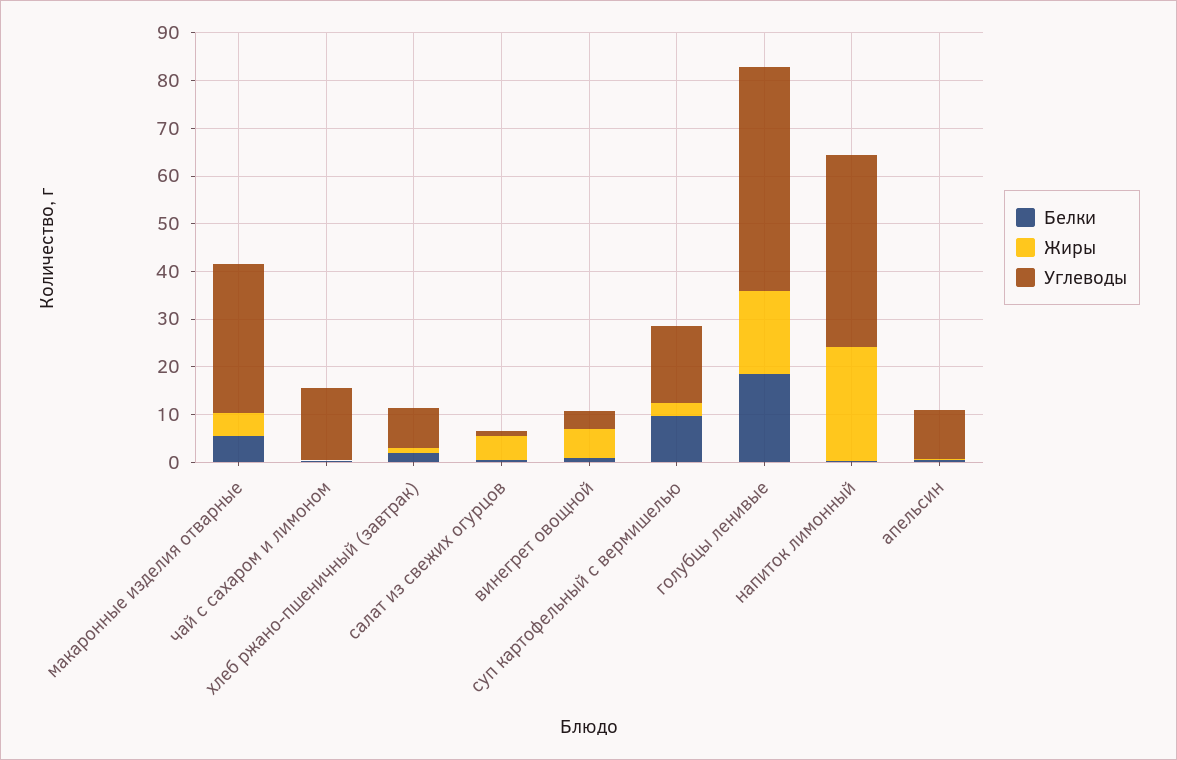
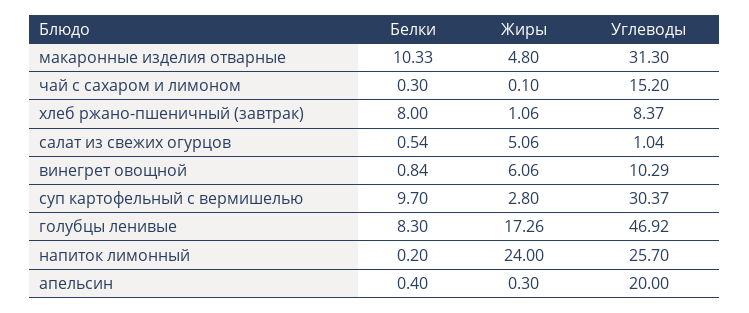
  {
    "Белки": {
-     "макаронные изделия отварные": 6,
+     "макаронные изделия отварные": 10.33,
      "чай с сахаром и лимоном": 0.3,
-     "хлеб ржано-пшеничный (завтрак)": 2,
+     "хлеб ржано-пшеничный (завтрак)": 8,
      "салат из свежих огурцов": 0.54,
      "винегрет овощной": 0.84,
      "суп картофельный с вермишелью": 9.7,
-     "голубцы ленивые": 18,
+     "голубцы ленивые": 8.3,
      "напиток лимонный": 0.2,
      "апельсин": 0.4
    },
    "Жиры": {
      "макаронные изделия отварные": 4.8,
      "чай с сахаром и лимоном": 0.1,
      "хлеб ржано-пшеничный (завтрак)": 1.06,
      "салат из свежих огурцов": 5.06,
      "винегрет овощной": 6.06,
      "суп картофельный с вермишелью": 2.8,
      "голубцы ленивые": 17.26,
      "напиток лимонный": 24,
      "апельсин": 0.3
    },
    "Углеводы": {
      "макаронные изделия отварные": 31.3,
      "чай с сахаром и лимоном": 15.2,
      "хлеб ржано-пшеничный (завтрак)": 8.37,
      "салат из свежих огурцов": 1.04,
-     "винегрет овощной": 4,
+     "винегрет овощной": 10.29,
-     "суп картофельный с вермишелью": 16,
+     "суп картофельный с вермишелью": 30.37,
      "голубцы ленивые": 46.92,
-     "напиток лимонный": 40,
+     "напиток лимонный": 25.7,
-     "апельсин": 10
+     "апельсин": 20
    }
  }

